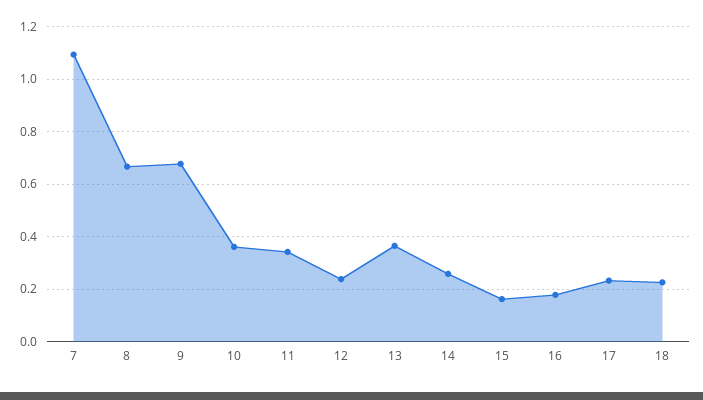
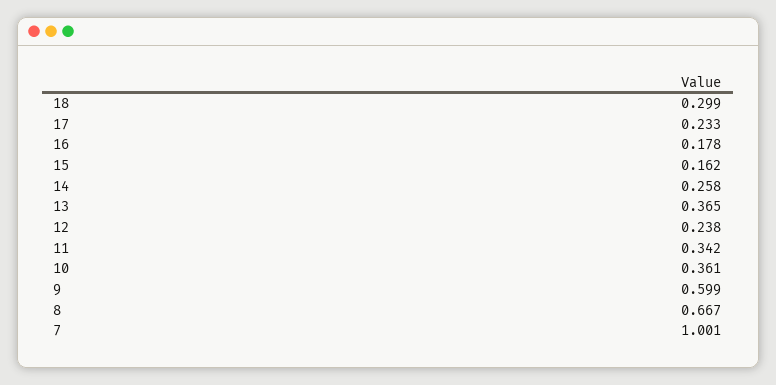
  {
-   "7": 1.1,
+   "7": 1.001,
    "8": 0.667,
-   "9": 0.675,
+   "9": 0.599,
    "10": 0.361,
    "11": 0.342,
    "12": 0.238,
    "13": 0.365,
    "14": 0.258,
    "15": 0.162,
    "16": 0.178,
    "17": 0.233,
-   "18": 0.225
+   "18": 0.299
  }

